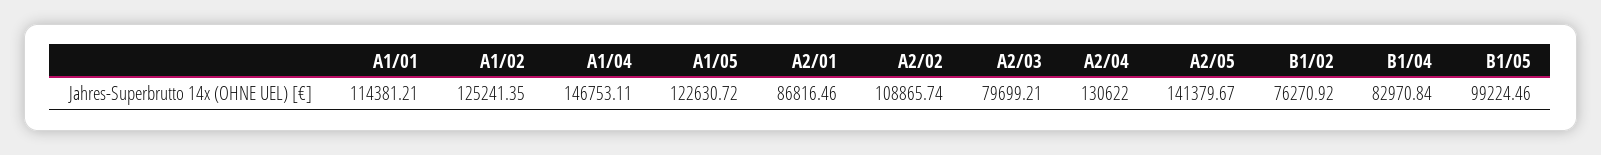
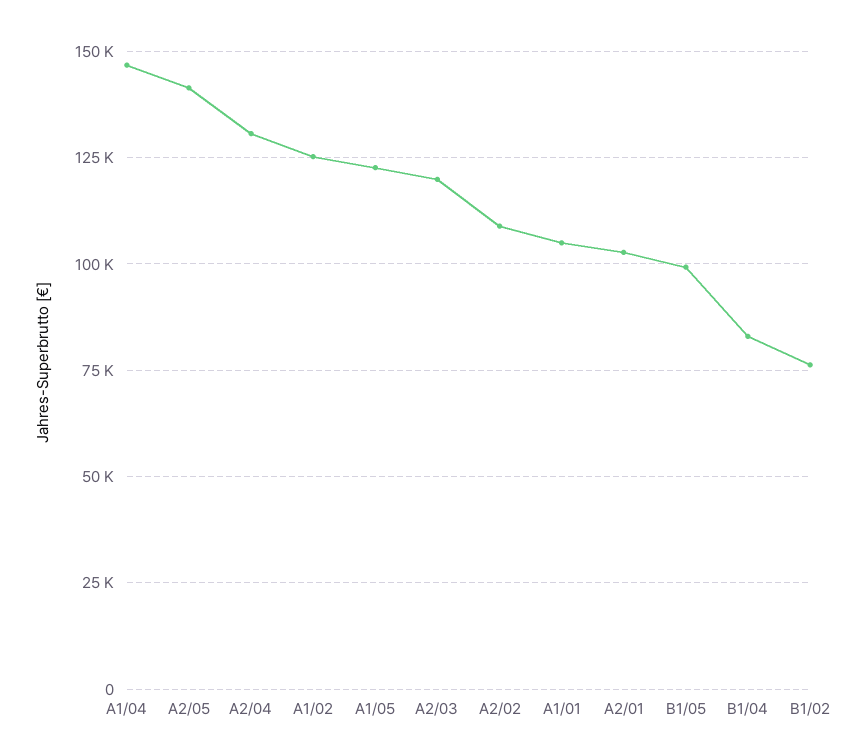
  {
-   "A1/01": 114381.21,
+   "A1/01": 105000,
    "A1/02": 125241.35,
    "A1/04": 146753.11,
    "A1/05": 122630.72,
-   "A2/01": 86816.46,
+   "A2/01": 102500,
    "A2/02": 108865.74,
-   "A2/03": 79699.21,
+   "A2/03": 120000,
    "A2/04": 130622,
    "A2/05": 141379.67,
    "B1/02": 76270.92,
    "B1/04": 82970.84,
    "B1/05": 99224.46
  }

